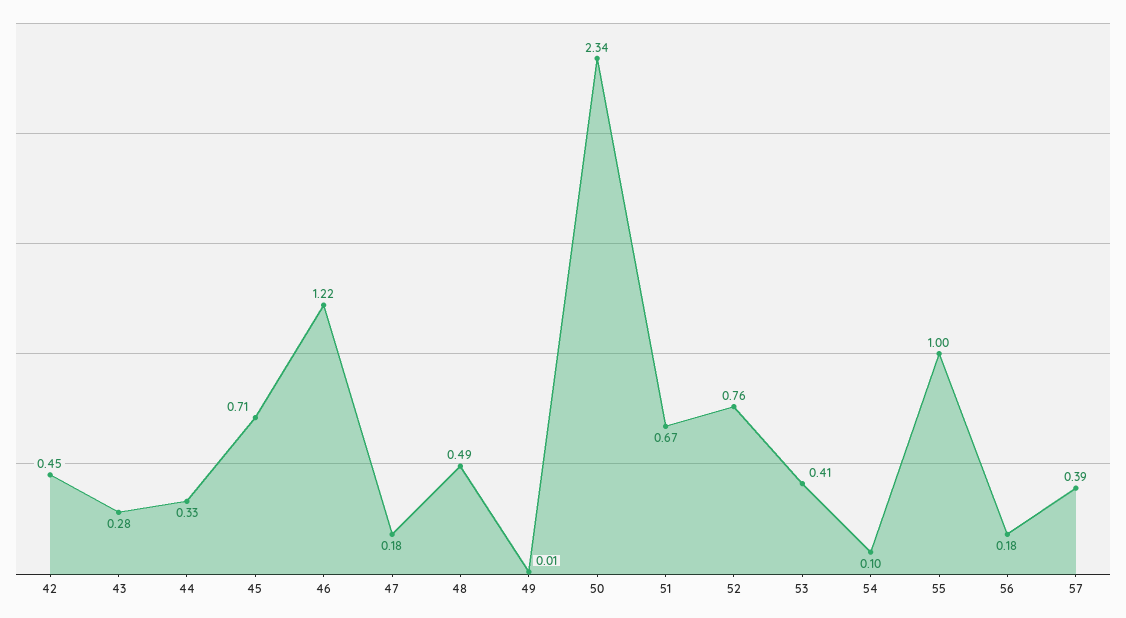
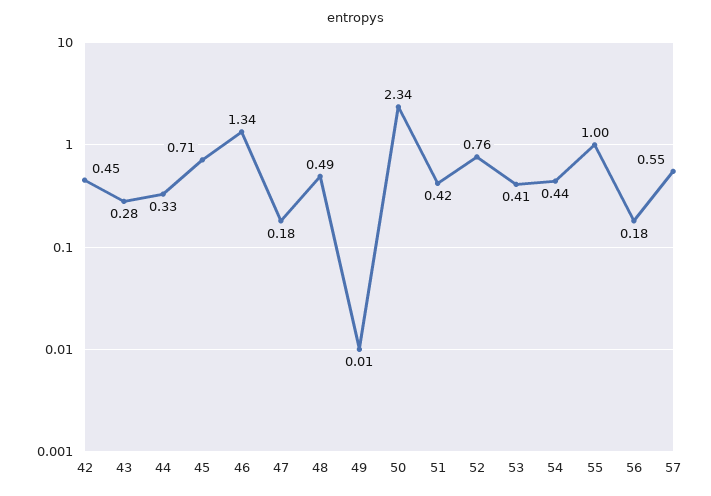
  {
    "42": 0.45,
    "43": 0.28,
    "44": 0.33,
    "45": 0.71,
-   "46": 1.22,
+   "46": 1.34,
    "47": 0.18,
    "48": 0.49,
    "49": 0.01,
    "50": 2.34,
-   "51": 0.67,
+   "51": 0.42,
    "52": 0.76,
    "53": 0.41,
-   "54": 0.1,
+   "54": 0.44,
    "55": 1,
    "56": 0.18,
-   "57": 0.39
+   "57": 0.55
  }

